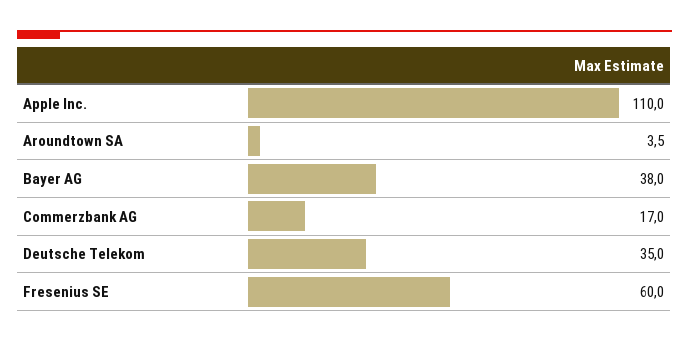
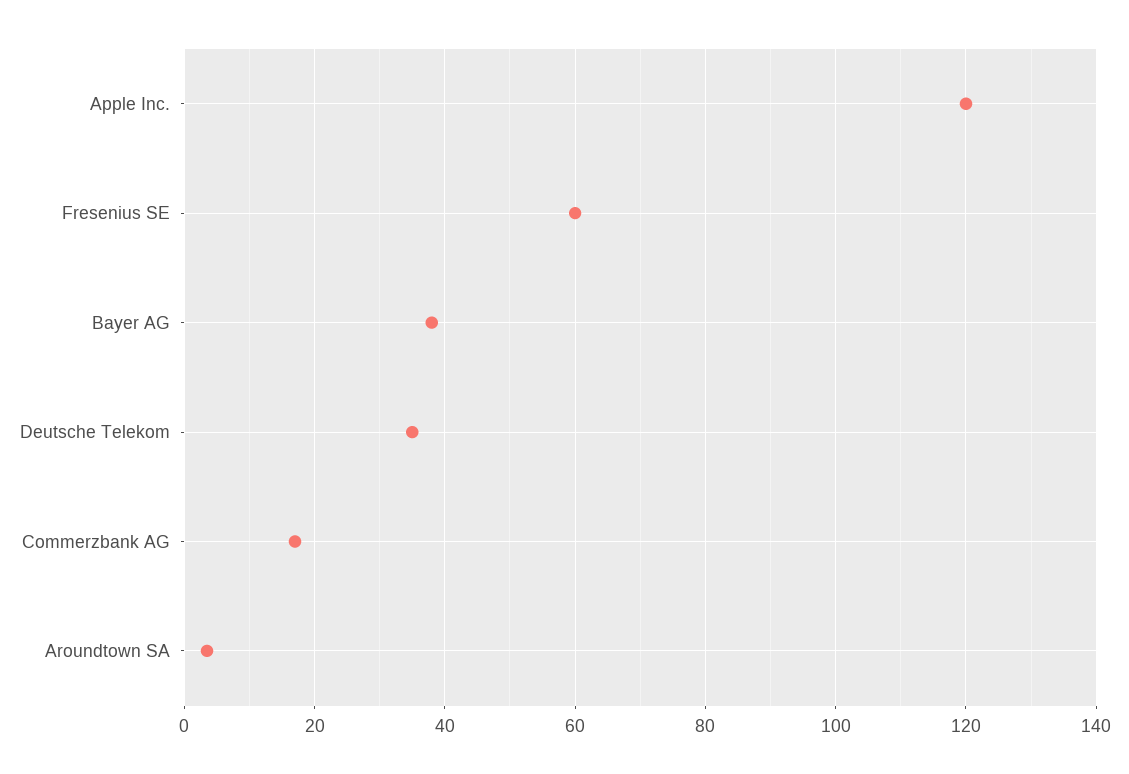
  {
-   "Apple Inc.": 110,
+   "Apple Inc.": 120,
    "Aroundtown SA": 3.5,
    "Bayer AG": 38,
    "Commerzbank AG": 17,
    "Deutsche Telekom": 35,
    "Fresenius SE": 60
  }

